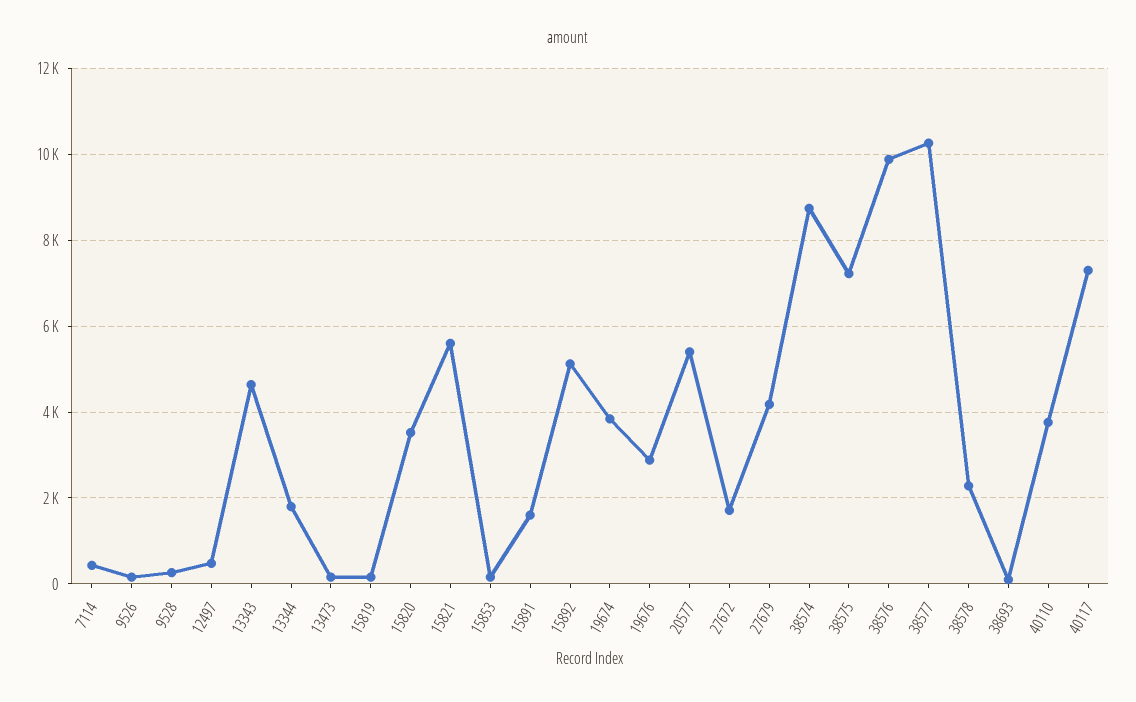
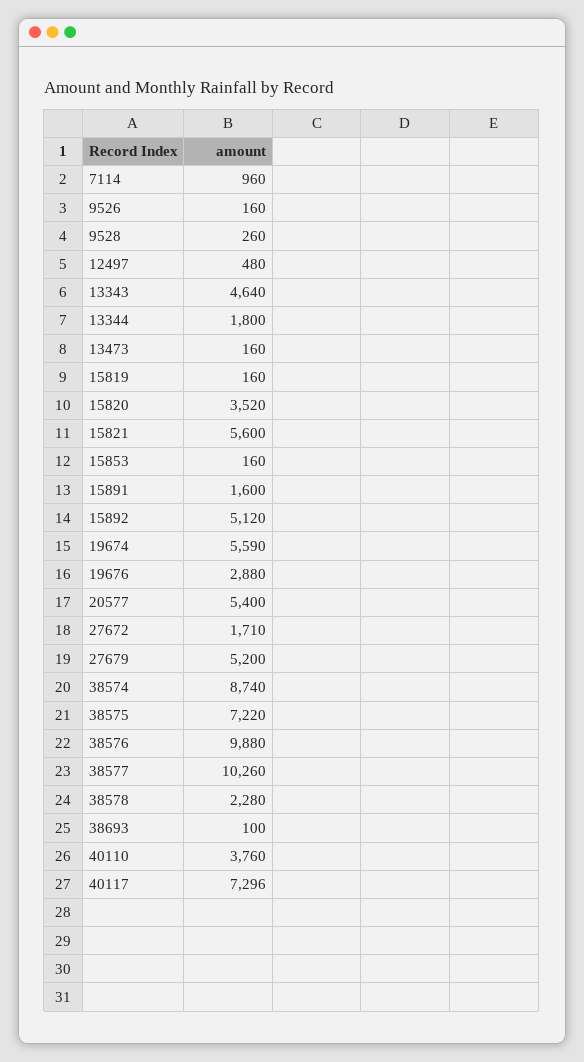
  {
-   "7114": 400,
+   "7114": 960,
    "9526": 160,
    "9528": 260,
    "12497": 480,
    "13343": 4640,
    "13344": 1800,
    "13473": 160,
    "15819": 160,
    "15820": 3520,
    "15821": 5600,
    "15853": 160,
    "15891": 1600,
    "15892": 5120,
-   "19674": 3800,
+   "19674": 5590,
    "19676": 2880,
    "20577": 5400,
    "27672": 1710,
-   "27679": 4200,
+   "27679": 5200,
    "38574": 8740,
    "38575": 7220,
    "38576": 9880,
    "38577": 10260,
    "38578": 2280,
    "38693": 100,
    "40110": 3760,
    "40117": 7296
  }

